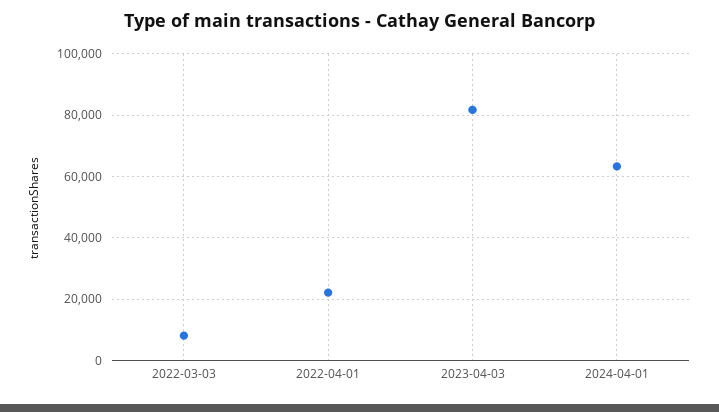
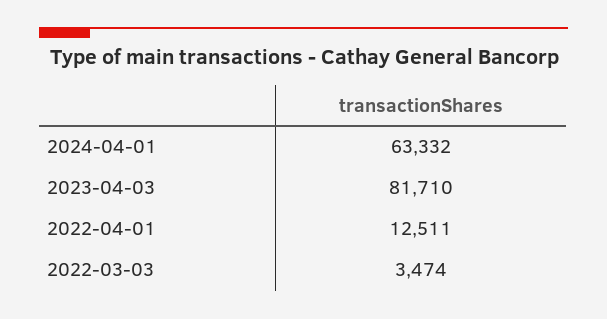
  {
-   "2022-03-03": 8000,
+   "2022-03-03": 3474,
-   "2022-04-01": 22000,
+   "2022-04-01": 12511,
    "2023-04-03": 81710,
    "2024-04-01": 63332
  }

